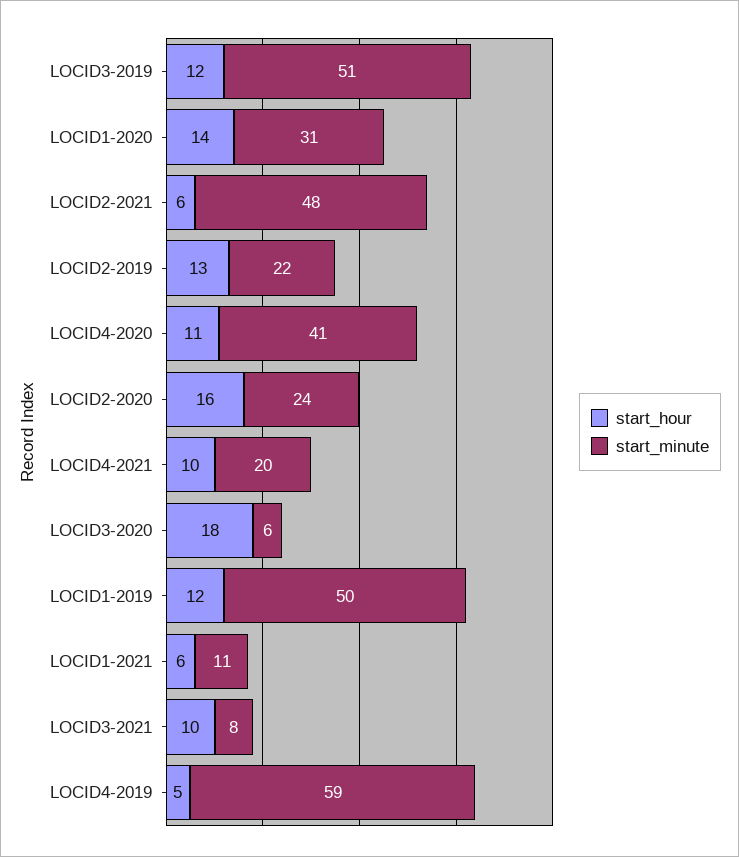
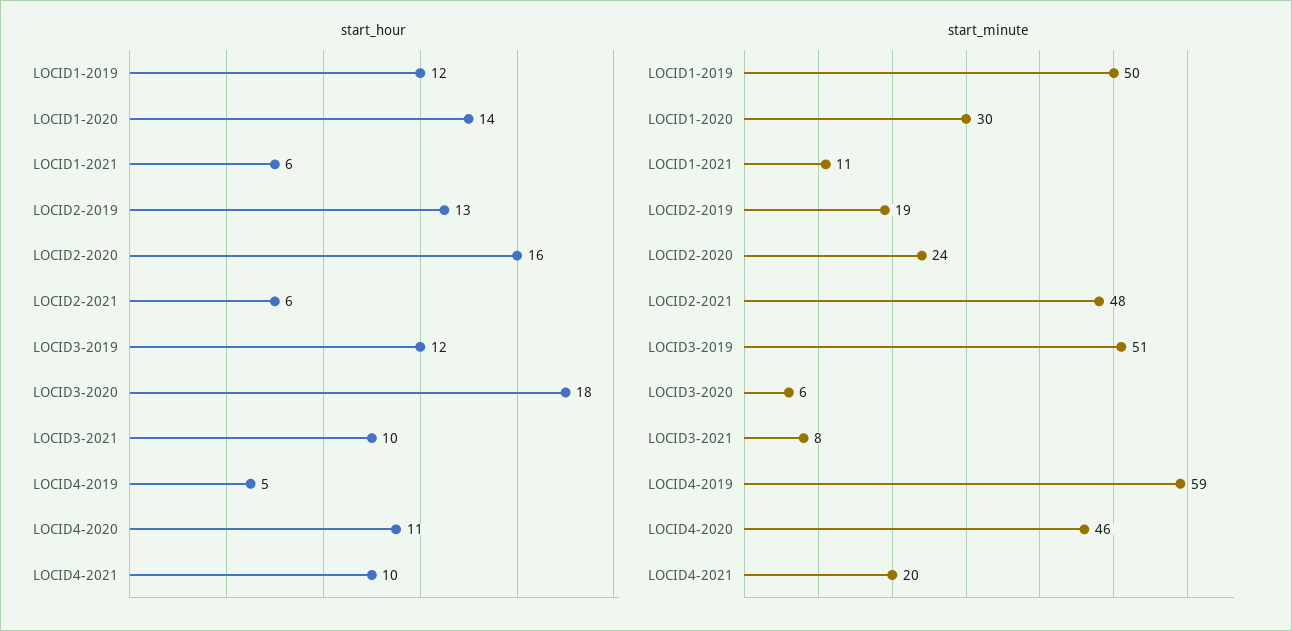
  {
    "start_hour": {
      "LOCID3-2019": 12,
      "LOCID1-2020": 14,
      "LOCID2-2021": 6,
      "LOCID2-2019": 13,
      "LOCID4-2020": 11,
      "LOCID2-2020": 16,
      "LOCID4-2021": 10,
      "LOCID3-2020": 18,
      "LOCID1-2019": 12,
      "LOCID1-2021": 6,
      "LOCID3-2021": 10,
      "LOCID4-2019": 5
    },
    "start_minute": {
      "LOCID3-2019": 51,
-     "LOCID1-2020": 31,
+     "LOCID1-2020": 30,
      "LOCID2-2021": 48,
-     "LOCID2-2019": 22,
+     "LOCID2-2019": 19,
-     "LOCID4-2020": 41,
+     "LOCID4-2020": 46,
      "LOCID2-2020": 24,
      "LOCID4-2021": 20,
      "LOCID3-2020": 6,
      "LOCID1-2019": 50,
      "LOCID1-2021": 11,
      "LOCID3-2021": 8,
      "LOCID4-2019": 59
    }
  }

